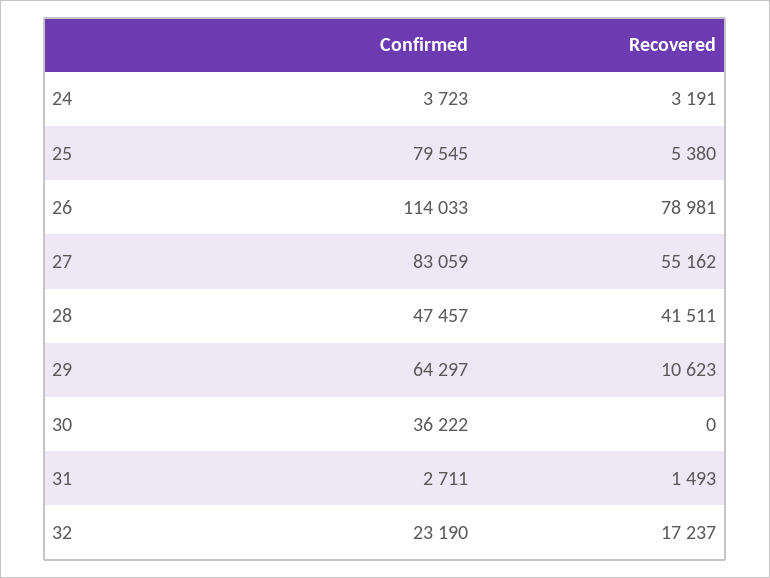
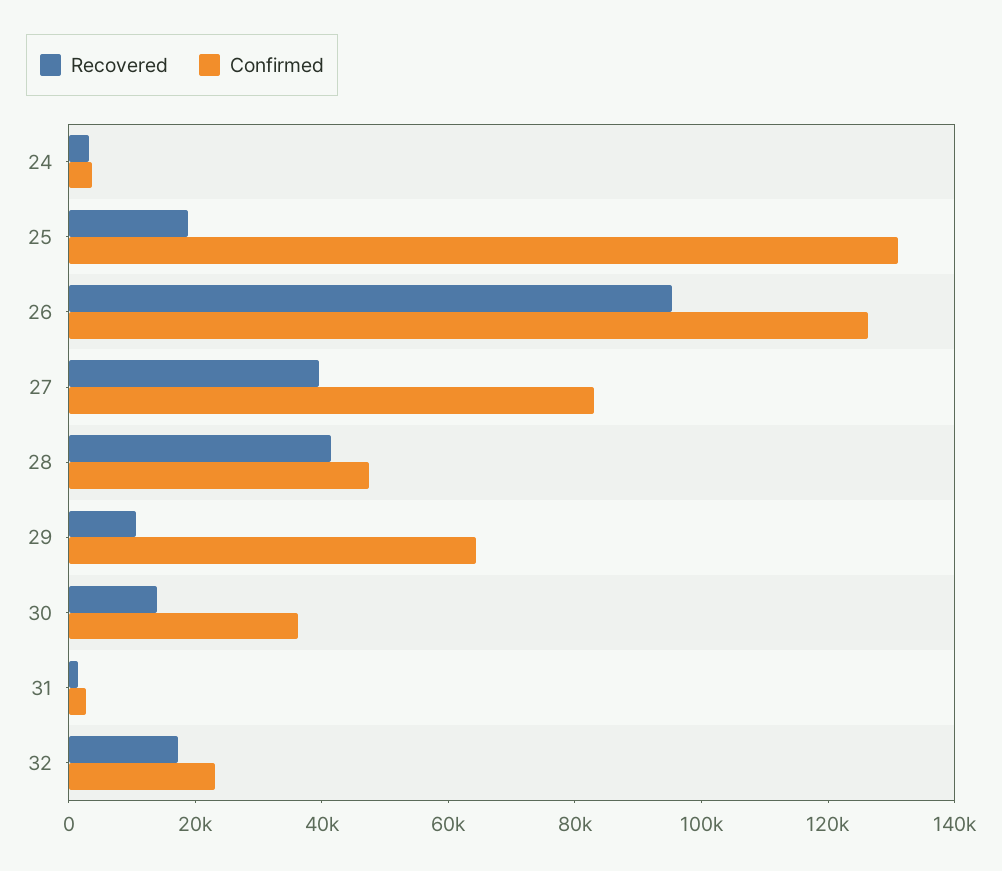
  {
    "Confirmed": {
      "24": 3723,
-     "25": 79545,
+     "25": 130000,
-     "26": 114033,
+     "26": 125000,
      "27": 83059,
      "28": 47457,
      "29": 64297,
      "30": 36222,
      "31": 2711,
      "32": 23190
    },
    "Recovered": {
      "24": 3191,
-     "25": 5380,
+     "25": 20000,
-     "26": 78981,
+     "26": 95000,
-     "27": 55162,
+     "27": 40000,
      "28": 41511,
      "29": 10623,
-     "30": 0,
+     "30": 15000,
      "31": 1493,
      "32": 17237
    }
  }

